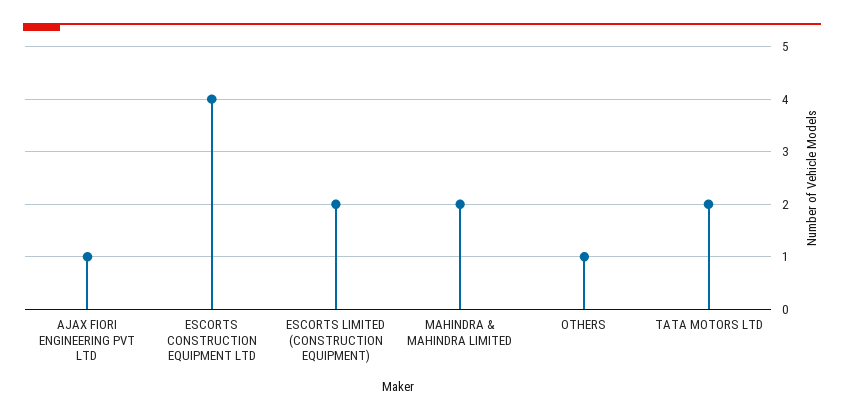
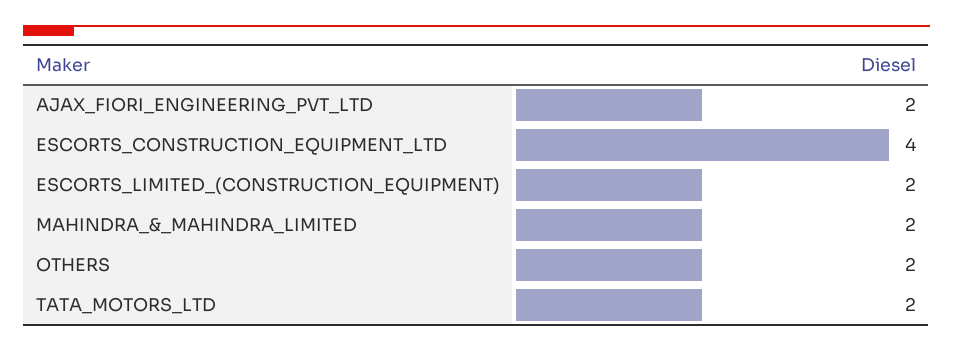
  {
-   "AJAX FIORI ENGINEERING PVT LTD": 1,
+   "AJAX FIORI ENGINEERING PVT LTD": 2,
    "ESCORTS CONSTRUCTION EQUIPMENT LTD": 4,
    "ESCORTS LIMITED (CONSTRUCTION EQUIPMENT)": 2,
    "MAHINDRA & MAHINDRA LIMITED": 2,
-   "OTHERS": 1,
+   "OTHERS": 2,
    "TATA MOTORS LTD": 2
  }

